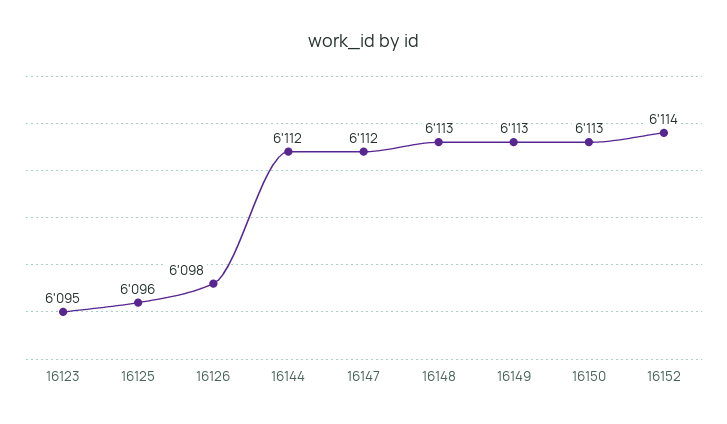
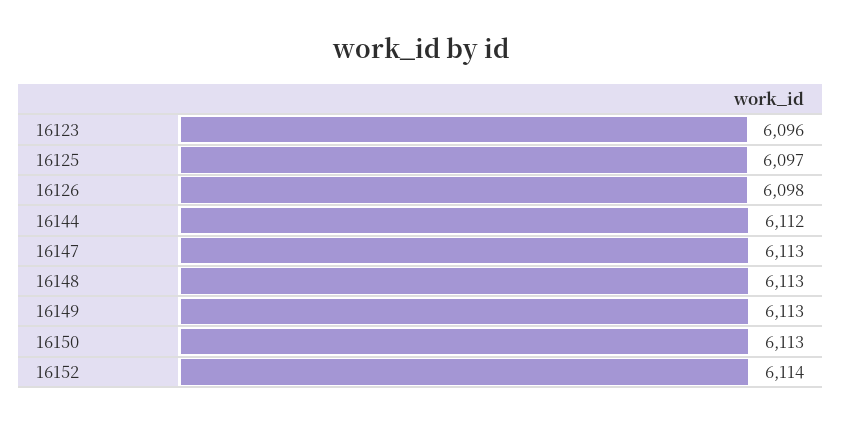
  {
-   "16123": 6095,
+   "16123": 6096,
-   "16125": 6096,
+   "16125": 6097,
    "16126": 6098,
    "16144": 6112,
-   "16147": 6112,
+   "16147": 6113,
    "16148": 6113,
    "16149": 6113,
    "16150": 6113,
    "16152": 6114
  }

